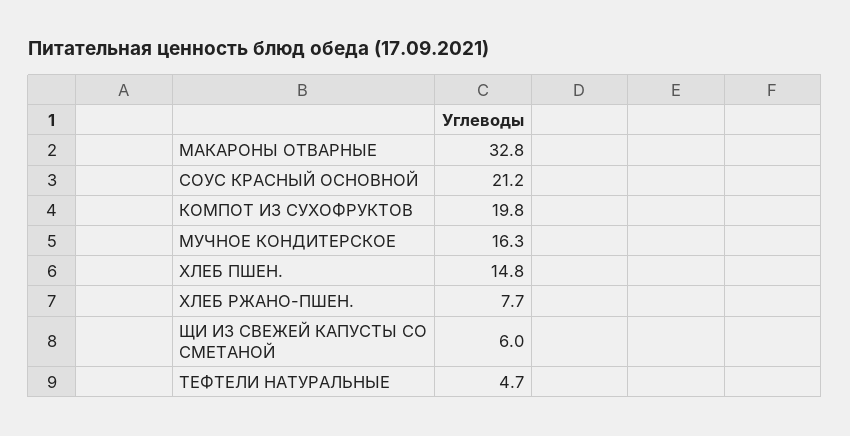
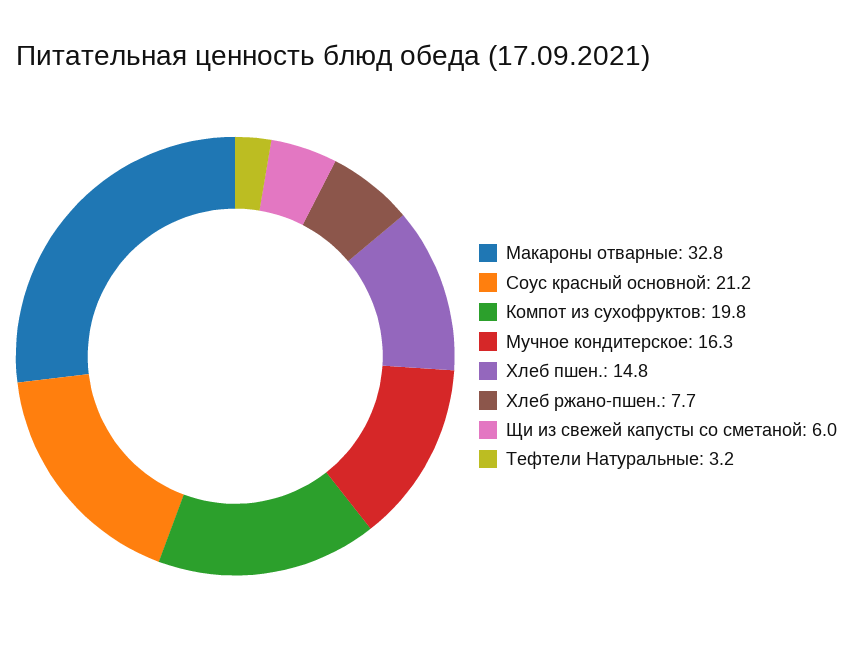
  {
    "МАКАРОНЫ ОТВАРНЫЕ": 32.8,
    "СОУС КРАСНЫЙ ОСНОВНОЙ": 21.2,
    "КОМПОТ ИЗ СУХОФРУКТОВ": 19.8,
    "МУЧНОЕ КОНДИТЕРСКОЕ": 16.3,
    "ХЛЕБ ПШЕН.": 14.8,
    "ХЛЕБ РЖАНО-ПШЕН.": 7.7,
    "ЩИ ИЗ СВЕЖЕЙ КАПУСТЫ СО СМЕТАНОЙ": 6,
-   "ТЕФТЕЛИ НАТУРАЛЬНЫЕ": 4.7
+   "ТЕФТЕЛИ НАТУРАЛЬНЫЕ": 3.2
  }

